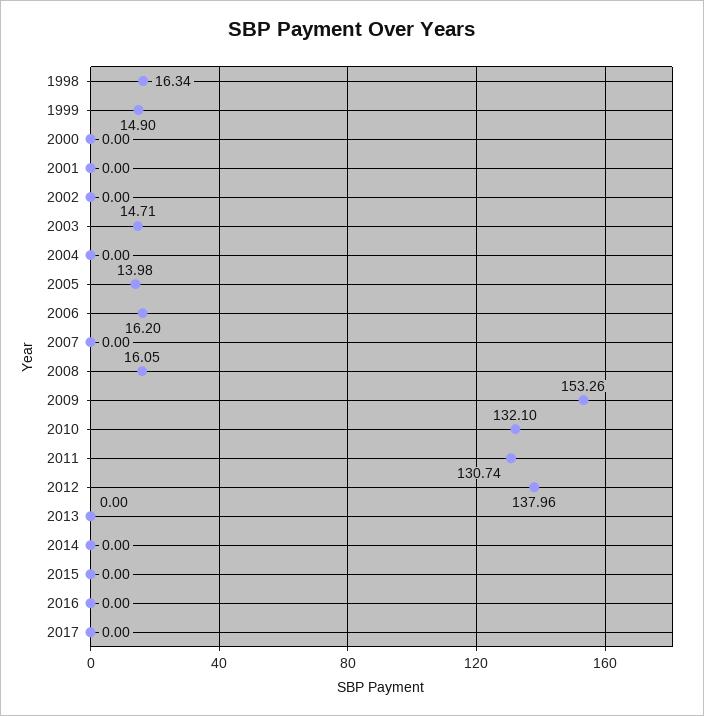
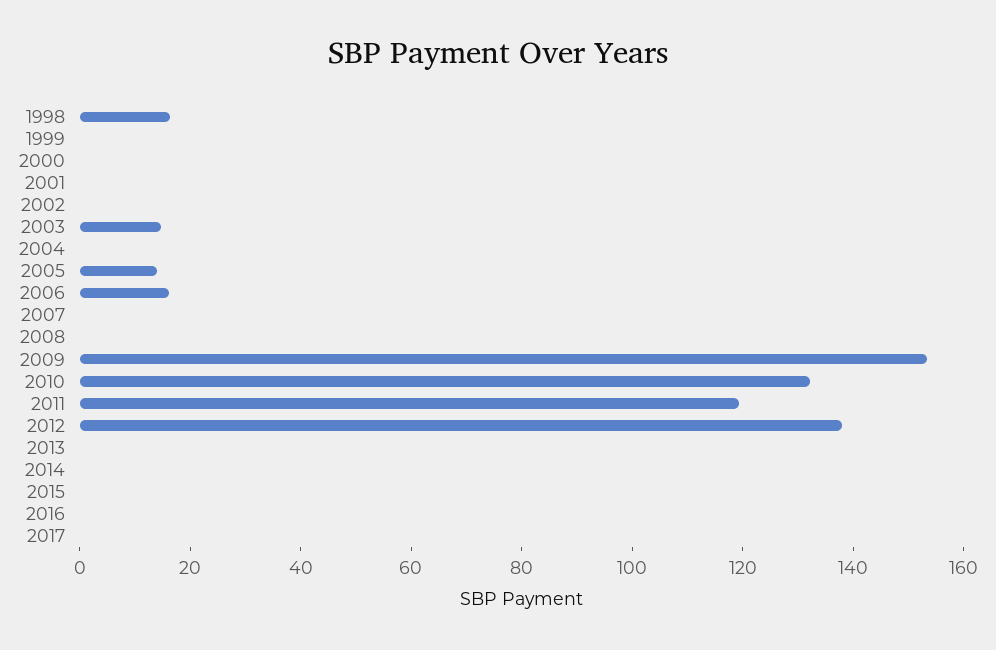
  {
    "1998": 16.34,
-   "1999": 14.9,
+   "1999": 0,
    "2000": 0,
    "2001": 0,
    "2002": 0,
    "2003": 14.71,
    "2004": 0,
    "2005": 13.98,
    "2006": 16.2,
    "2007": 0,
-   "2008": 16.05,
+   "2008": 0,
    "2009": 153.26,
    "2010": 132.1,
-   "2011": 130.74,
+   "2011": 120,
    "2012": 137.96,
    "2013": 0,
    "2014": 0,
    "2015": 0,
    "2016": 0,
    "2017": 0
  }

